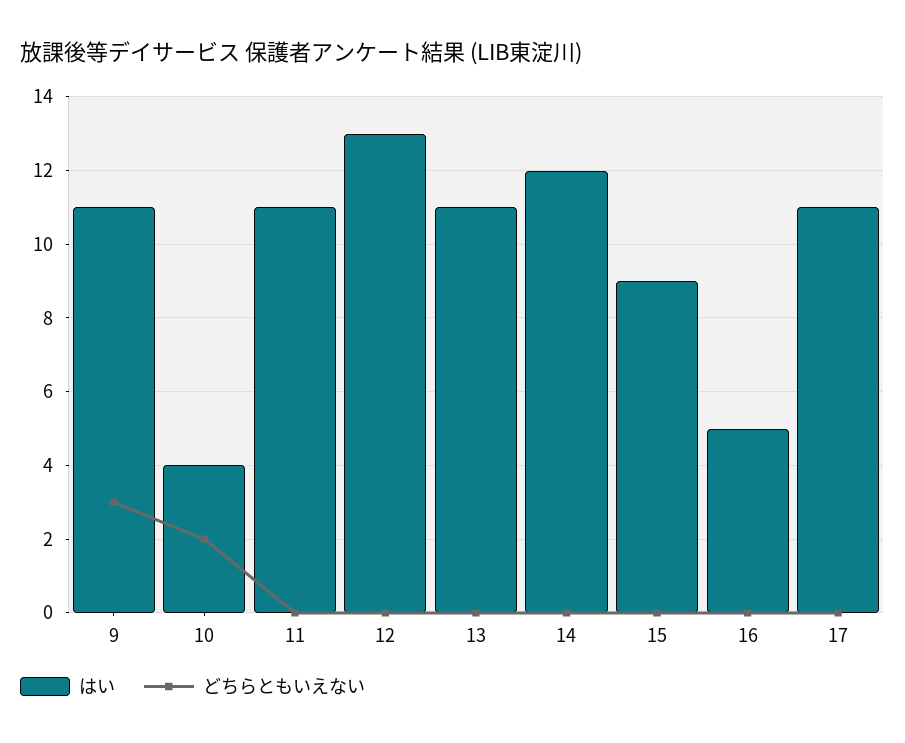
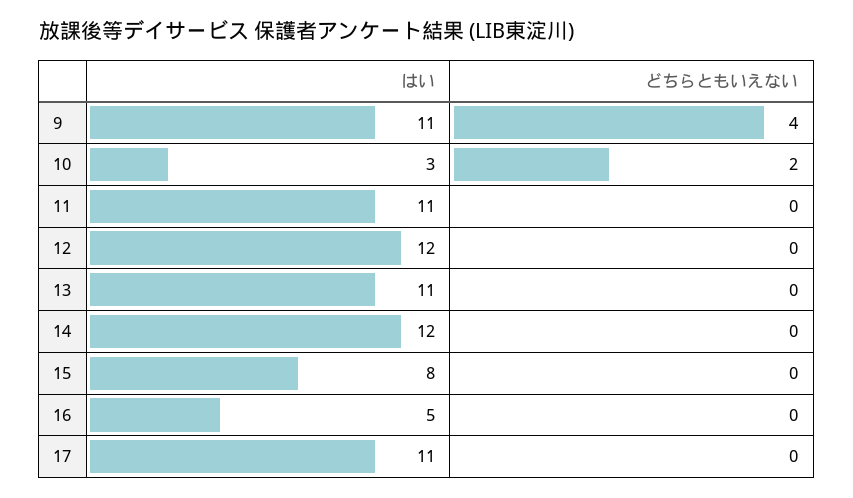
  {
    "はい": {
      "9": 11,
-     "10": 4,
+     "10": 3,
      "11": 11,
-     "12": 13,
+     "12": 12,
      "13": 11,
      "14": 12,
-     "15": 9,
+     "15": 8,
      "16": 5,
      "17": 11
    },
    "どちらともいえない": {
-     "9": 3,
+     "9": 4,
      "10": 2,
      "11": 0,
      "12": 0,
      "13": 0,
      "14": 0,
      "15": 0,
      "16": 0,
      "17": 0
    }
  }

